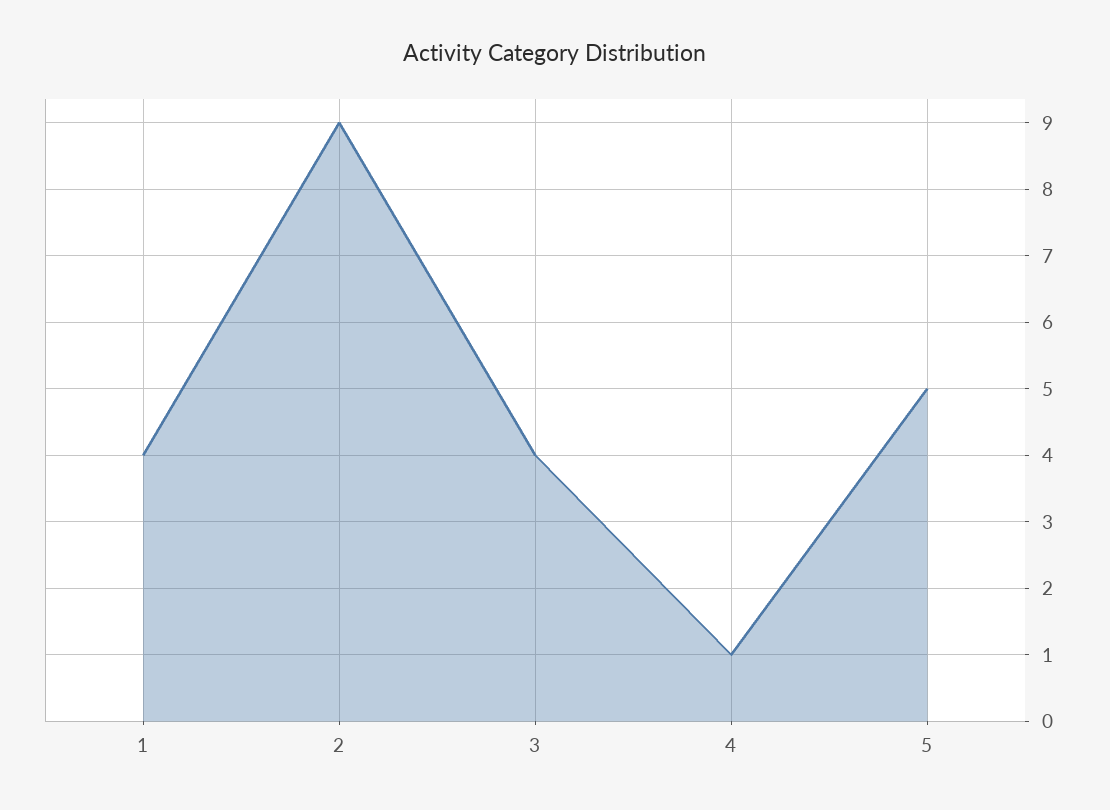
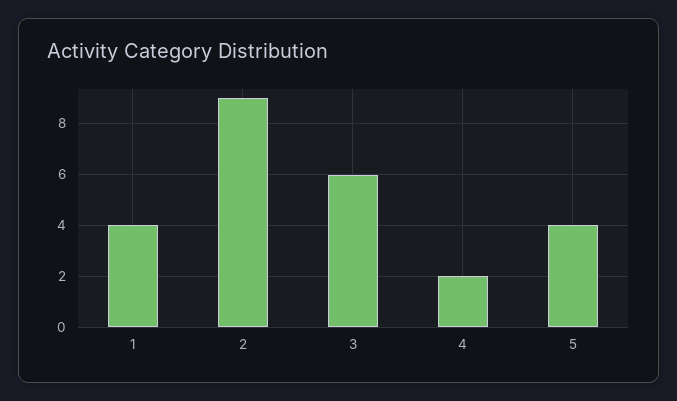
  {
    "1": 4,
    "2": 9,
-   "3": 4,
+   "3": 6,
-   "4": 1,
+   "4": 2,
-   "5": 5
+   "5": 4
  }

